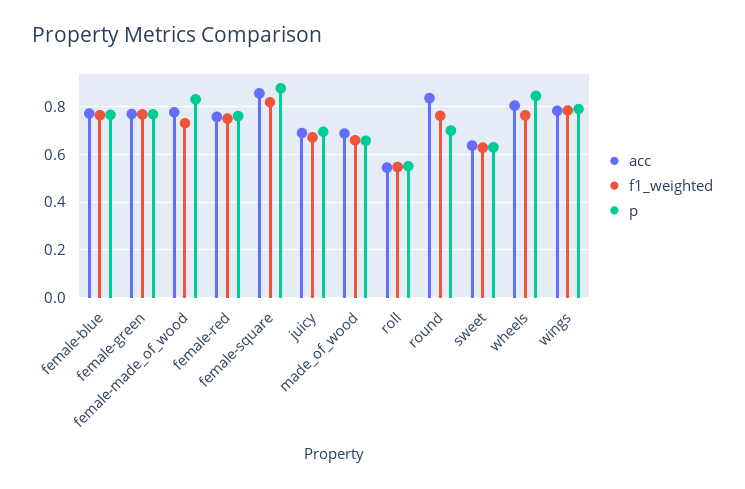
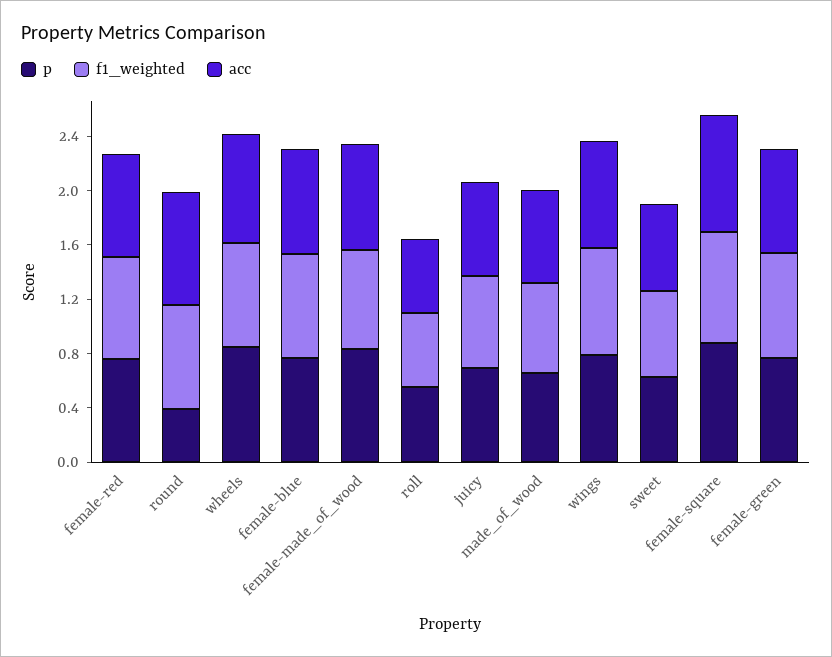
  {
    "acc": {
      "female-blue": 0.75,
      "female-green": 0.75,
      "female-made_of_wood": 0.8,
      "female-red": 0.75,
      "female-square": 0.85,
      "juicy": 0.7,
      "made_of_wood": 0.7,
      "roll": 0.55,
      "round": 0.85,
      "sweet": 0.65,
      "wheels": 0.8,
      "wings": 0.8
    },
    "f1_weighted": {
      "female-blue": 0.75,
      "female-green": 0.75,
      "female-made_of_wood": 0.75,
      "female-red": 0.75,
      "female-square": 0.8,
      "juicy": 0.65,
      "made_of_wood": 0.65,
      "roll": 0.55,
      "round": 0.75,
      "sweet": 0.65,
      "wheels": 0.75,
      "wings": 0.8
    },
    "p": {
      "female-blue": 0.75,
      "female-green": 0.75,
      "female-made_of_wood": 0.85,
      "female-red": 0.75,
      "female-square": 0.9,
      "juicy": 0.7,
      "made_of_wood": 0.65,
      "roll": 0.55,
-     "round": 0.7,
+     "round": 0.4,
      "sweet": 0.65,
      "wheels": 0.85,
      "wings": 0.8
    }
  }

